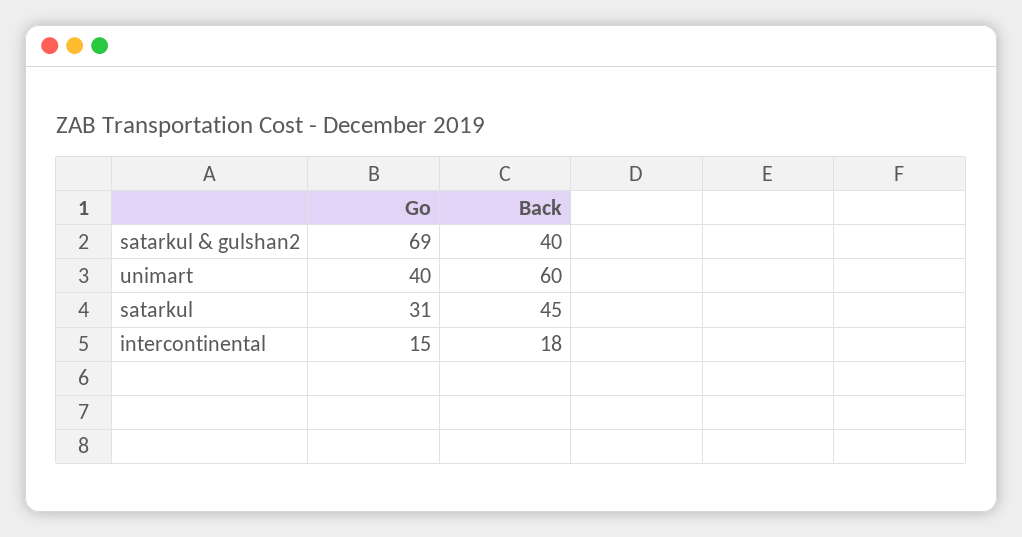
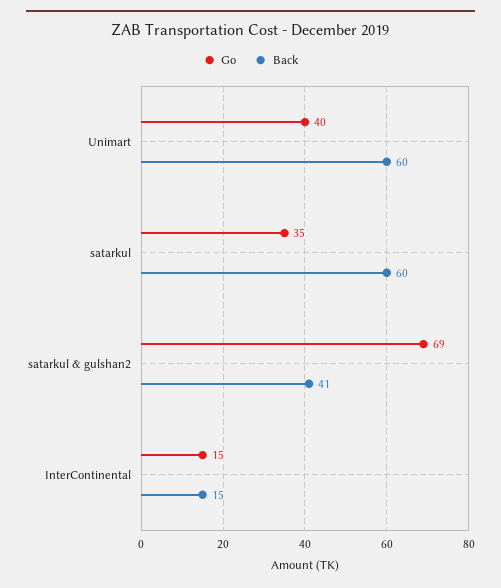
  {
    "Go": {
      "satarkul & gulshan2": 69,
      "unimart": 40,
-     "satarkul": 31,
+     "satarkul": 35,
      "intercontinental": 15
    },
    "Back": {
-     "satarkul & gulshan2": 40,
+     "satarkul & gulshan2": 41,
      "unimart": 60,
-     "satarkul": 45,
+     "satarkul": 60,
-     "intercontinental": 18
+     "intercontinental": 15
    }
  }

